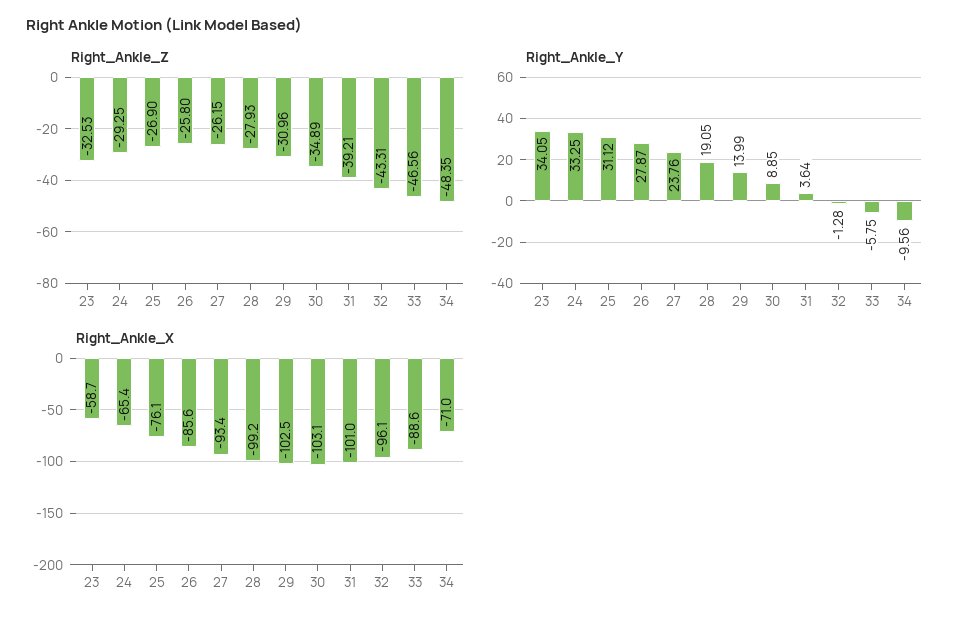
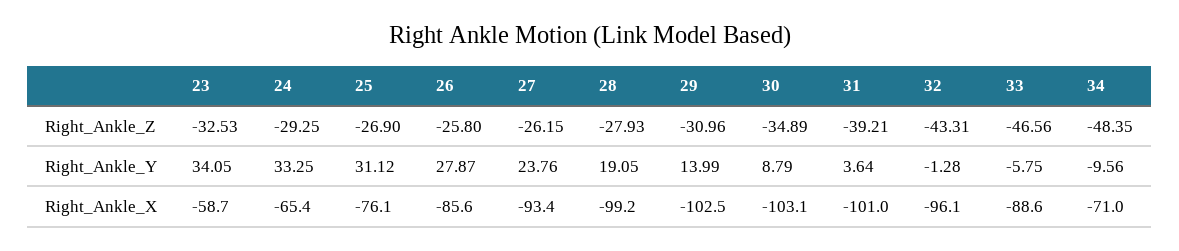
  {
    "Right_Ankle_Z": {
      "23": -32.53,
      "24": -29.25,
      "25": -26.9,
      "26": -25.8,
      "27": -26.15,
      "28": -27.93,
      "29": -30.96,
      "30": -34.89,
      "31": -39.21,
      "32": -43.31,
      "33": -46.56,
      "34": -48.35
    },
    "Right_Ankle_Y": {
      "23": 34.05,
      "24": 33.25,
      "25": 31.12,
      "26": 27.87,
      "27": 23.76,
      "28": 19.05,
      "29": 13.99,
-     "30": 8.85,
+     "30": 8.79,
      "31": 3.64,
      "32": -1.28,
      "33": -5.75,
      "34": -9.56
    },
    "Right_Ankle_X": {
      "23": -58.7,
      "24": -65.4,
      "25": -76.1,
      "26": -85.6,
      "27": -93.4,
      "28": -99.2,
      "29": -102.5,
      "30": -103.1,
      "31": -101,
      "32": -96.1,
      "33": -88.6,
      "34": -71
    }
  }

